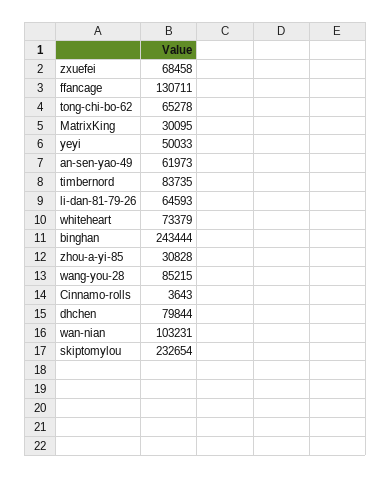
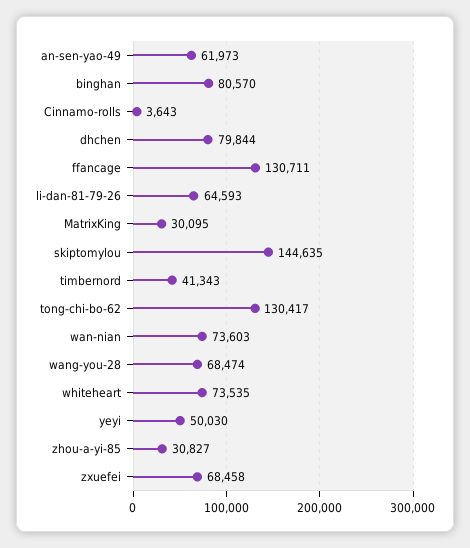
  {
    "zxuefei": 68458,
    "ffancage": 130711,
-   "tong-chi-bo-62": 65278,
+   "tong-chi-bo-62": 130417,
    "MatrixKing": 30095,
-   "yeyi": 50033,
+   "yeyi": 50030,
    "an-sen-yao-49": 61973,
-   "timbernord": 83735,
+   "timbernord": 41343,
    "li-dan-81-79-26": 64593,
-   "whiteheart": 73379,
+   "whiteheart": 73535,
-   "binghan": 243444,
+   "binghan": 80570,
-   "zhou-a-yi-85": 30828,
+   "zhou-a-yi-85": 30827,
-   "wang-you-28": 85215,
+   "wang-you-28": 68474,
    "Cinnamo-rolls": 3643,
    "dhchen": 79844,
-   "wan-nian": 103231,
+   "wan-nian": 73603,
-   "skiptomylou": 232654
+   "skiptomylou": 144635
  }

